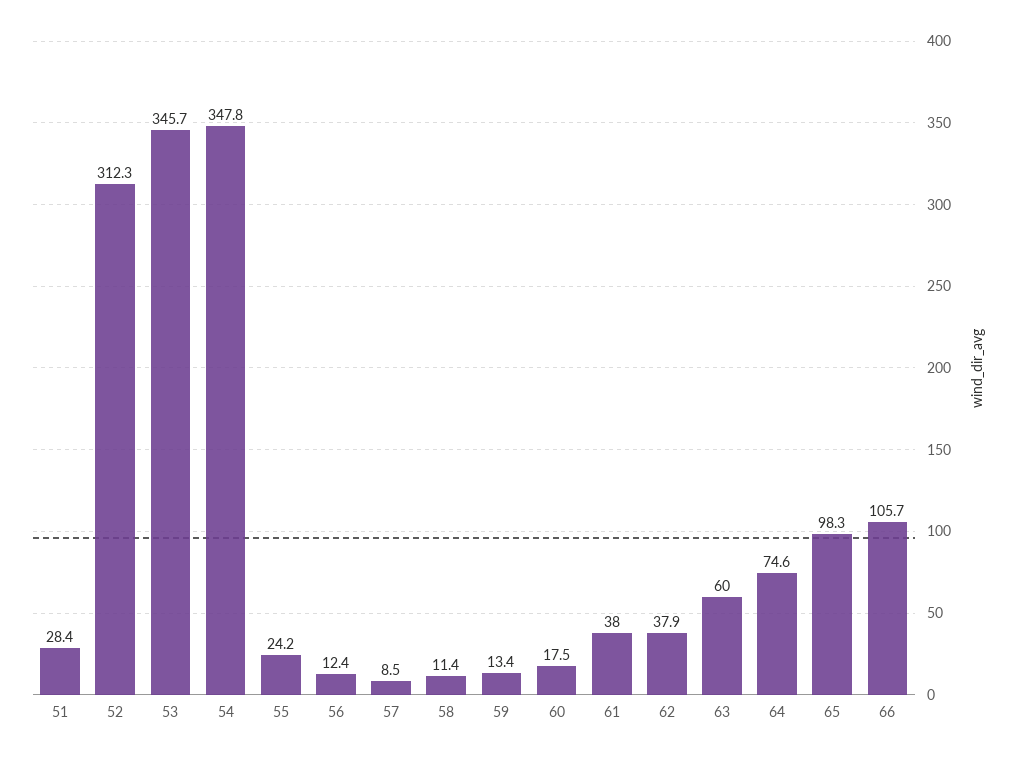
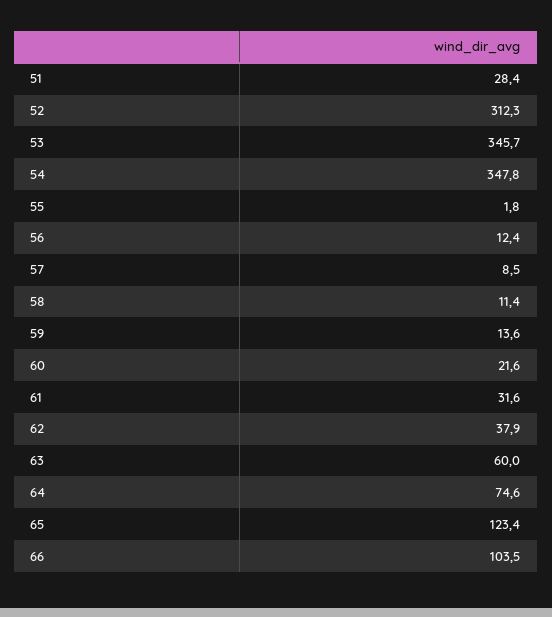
  {
    "51": 28.4,
    "52": 312.3,
    "53": 345.7,
    "54": 347.8,
-   "55": 24.2,
+   "55": 1.8,
    "56": 12.4,
    "57": 8.5,
    "58": 11.4,
-   "59": 13.4,
+   "59": 13.6,
-   "60": 17.5,
+   "60": 21.6,
-   "61": 38,
+   "61": 31.6,
    "62": 37.9,
    "63": 60,
    "64": 74.6,
-   "65": 98.3,
+   "65": 123.4,
-   "66": 105.7
+   "66": 103.5
  }

